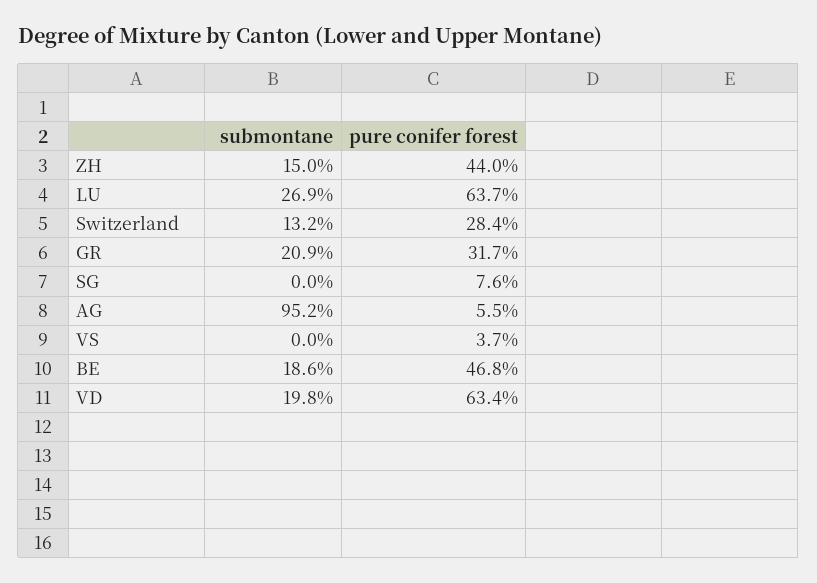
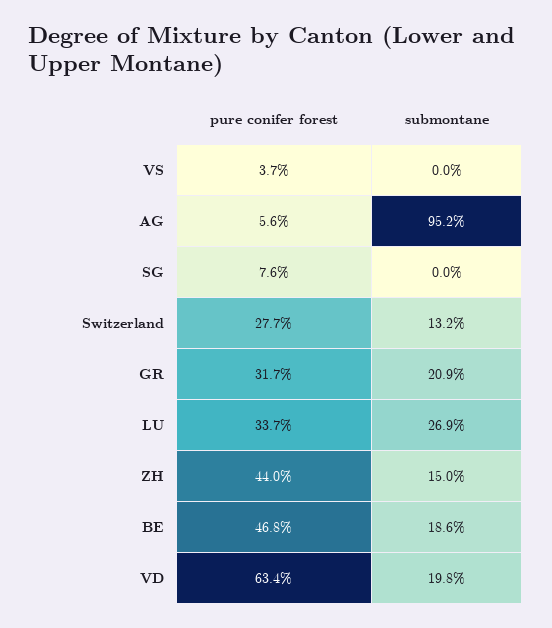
  {
    "submontane": {
      "ZH": 15,
      "LU": 26.9,
      "Switzerland": 13.2,
      "GR": 20.9,
      "SG": 0,
      "AG": 95.2,
      "VS": 0,
      "BE": 18.6,
      "VD": 19.8
    },
    "pure conifer forest": {
      "ZH": 44,
-     "LU": 63.7,
+     "LU": 33.7,
-     "Switzerland": 28.4,
+     "Switzerland": 27.7,
      "GR": 31.7,
      "SG": 7.6,
-     "AG": 5.5,
+     "AG": 5.6,
      "VS": 3.7,
      "BE": 46.8,
      "VD": 63.4
    }
  }

